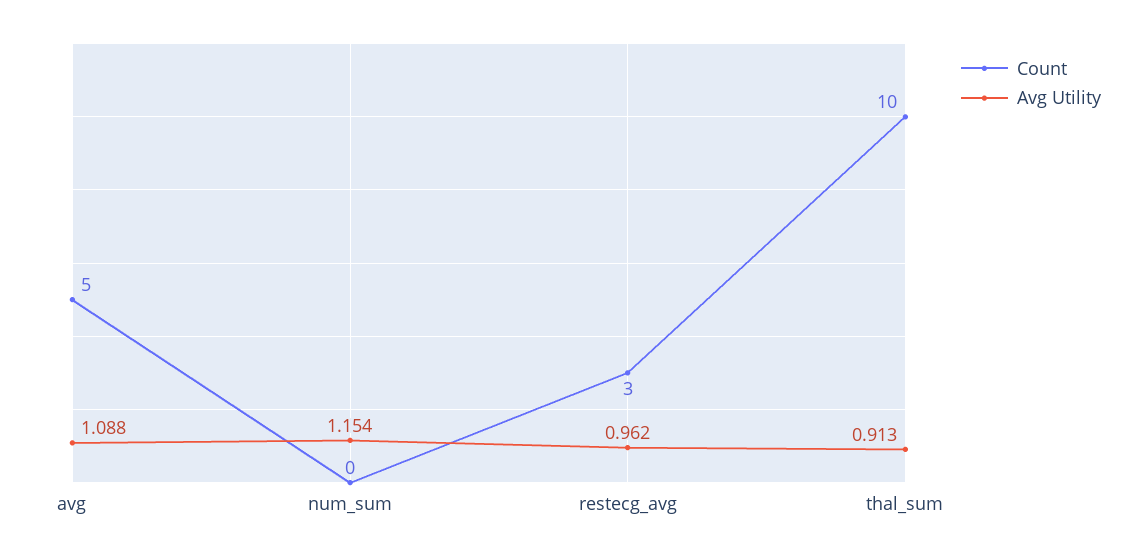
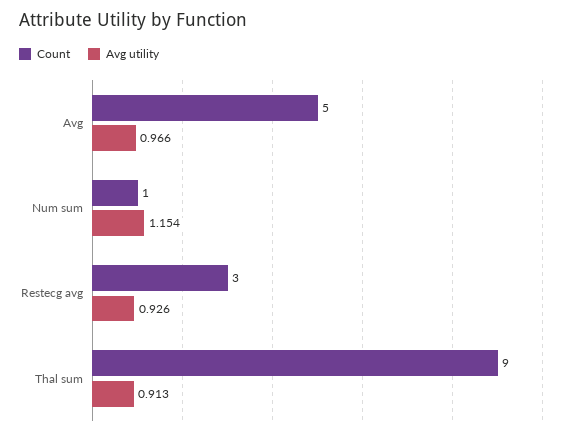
  {
    "Count": {
      "avg": 5,
-     "num_sum": 0,
+     "num_sum": 1,
      "restecg_avg": 3,
-     "thal_sum": 10
+     "thal_sum": 9
    },
    "Avg Utility": {
-     "avg": 1.088,
+     "avg": 0.966,
      "num_sum": 1.154,
-     "restecg_avg": 0.962,
+     "restecg_avg": 0.926,
      "thal_sum": 0.913
    }
  }

